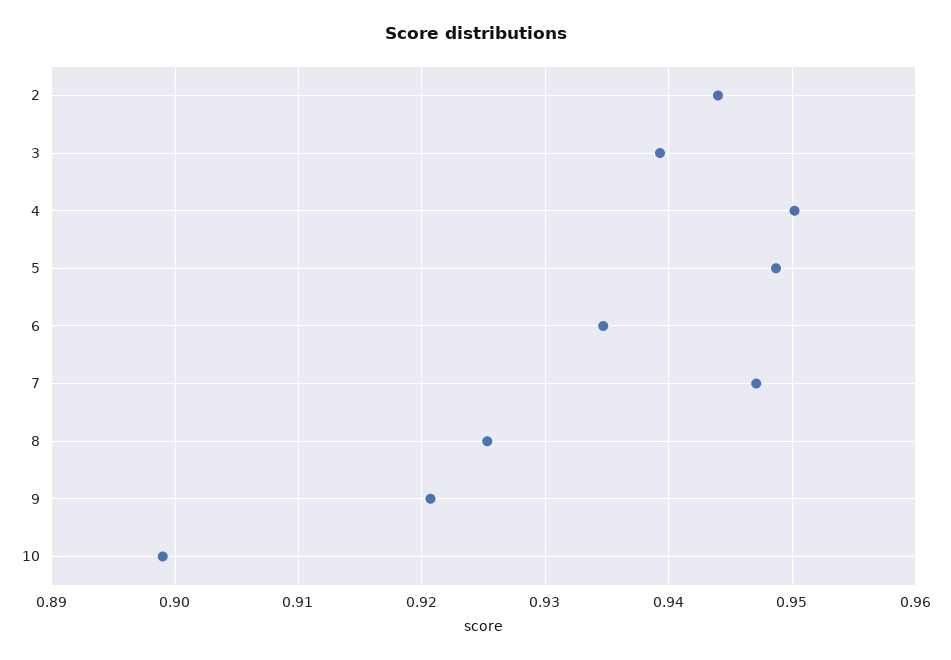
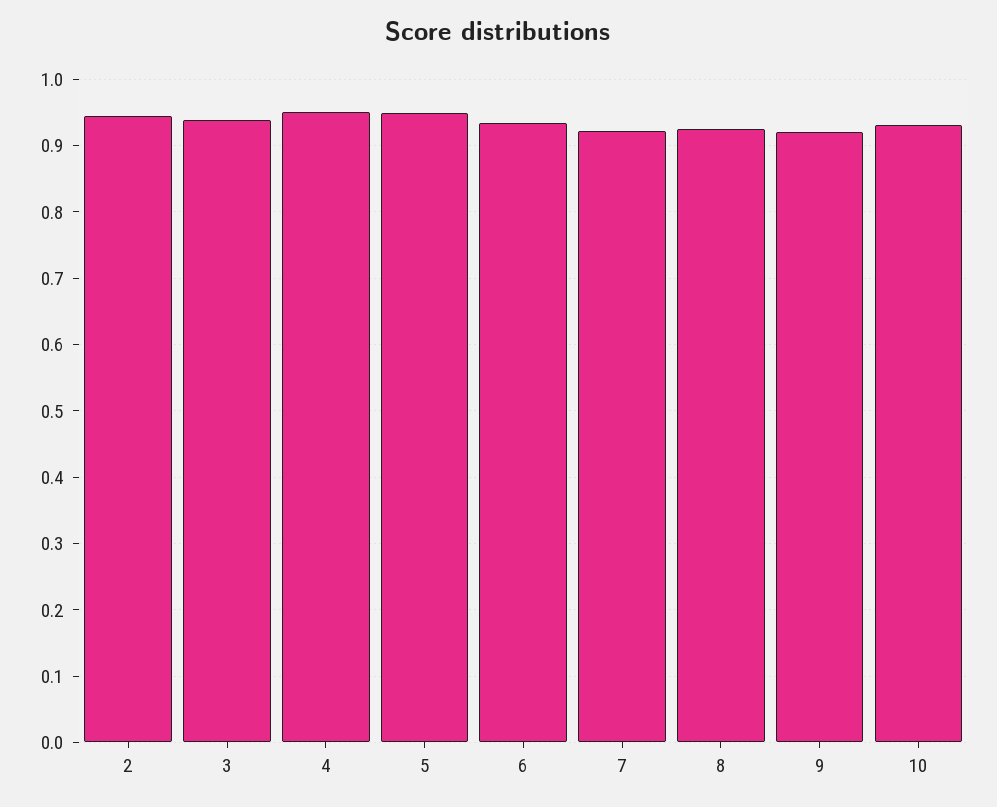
  {
    "2": 0.944,
    "3": 0.939,
    "4": 0.95,
    "5": 0.949,
    "6": 0.935,
-   "7": 0.947,
+   "7": 0.92,
    "8": 0.925,
    "9": 0.921,
-   "10": 0.899
+   "10": 0.93
  }

